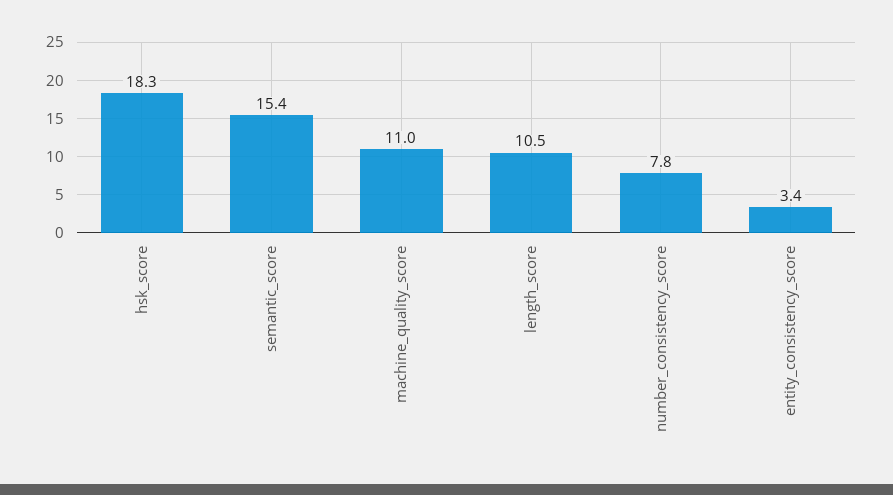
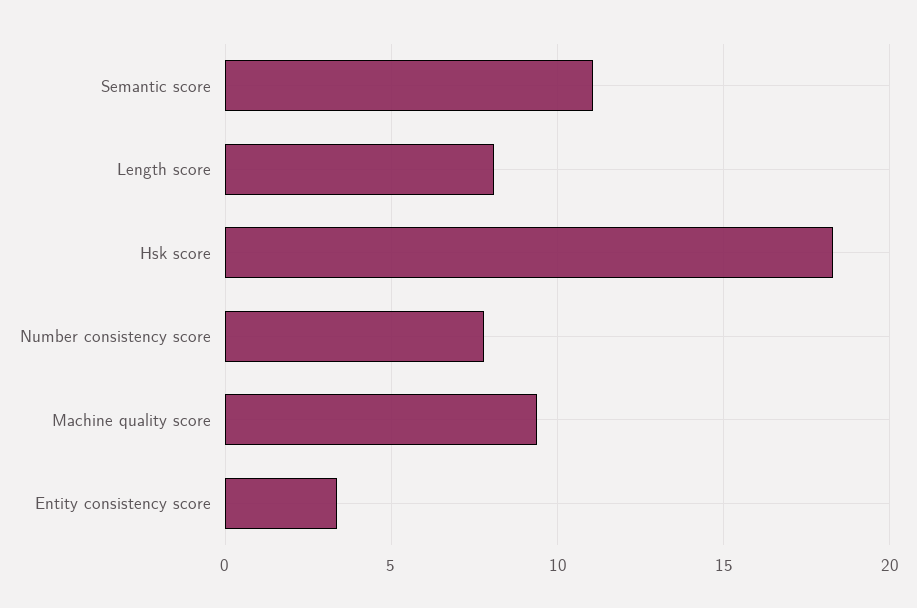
  {
    "hsk_score": 18.3,
-   "semantic_score": 15.4,
+   "semantic_score": 11,
-   "machine_quality_score": 11,
+   "machine_quality_score": 9.5,
-   "length_score": 10.5,
+   "length_score": 8,
    "number_consistency_score": 7.8,
    "entity_consistency_score": 3.4
  }

